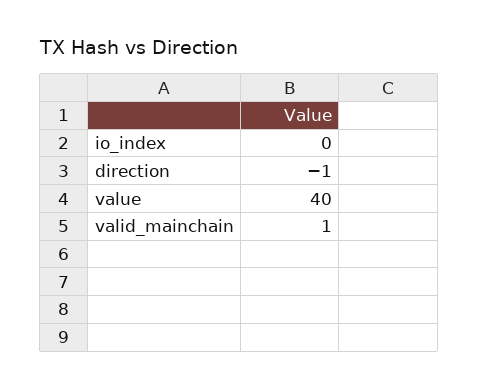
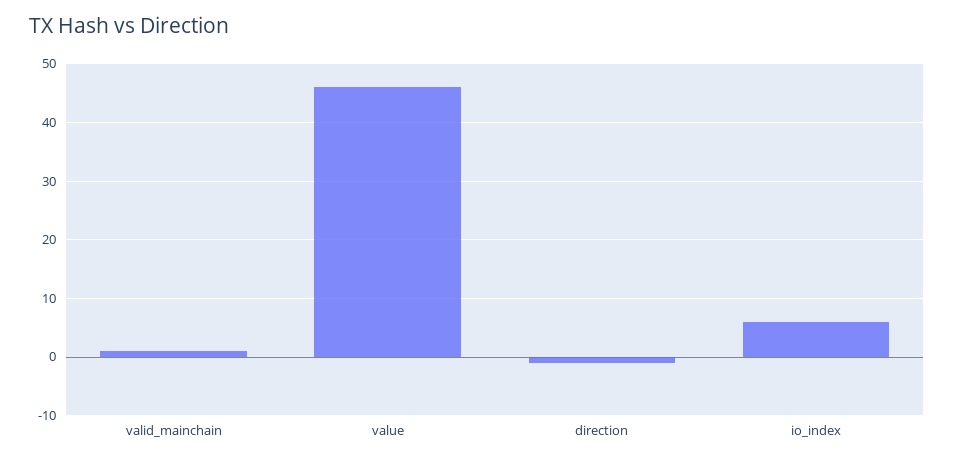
  {
-   "io_index": 0,
+   "io_index": 6,
    "direction": -1,
-   "value": 40,
+   "value": 46,
    "valid_mainchain": 1
  }

